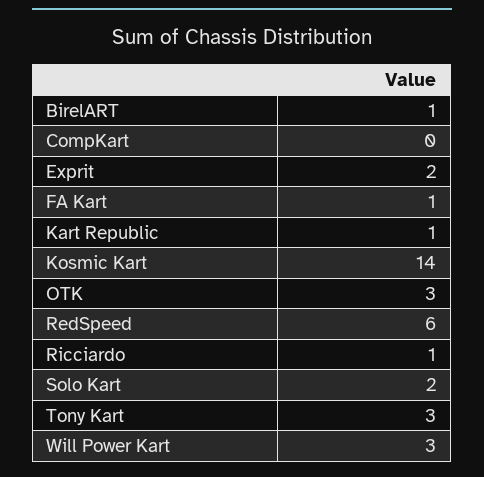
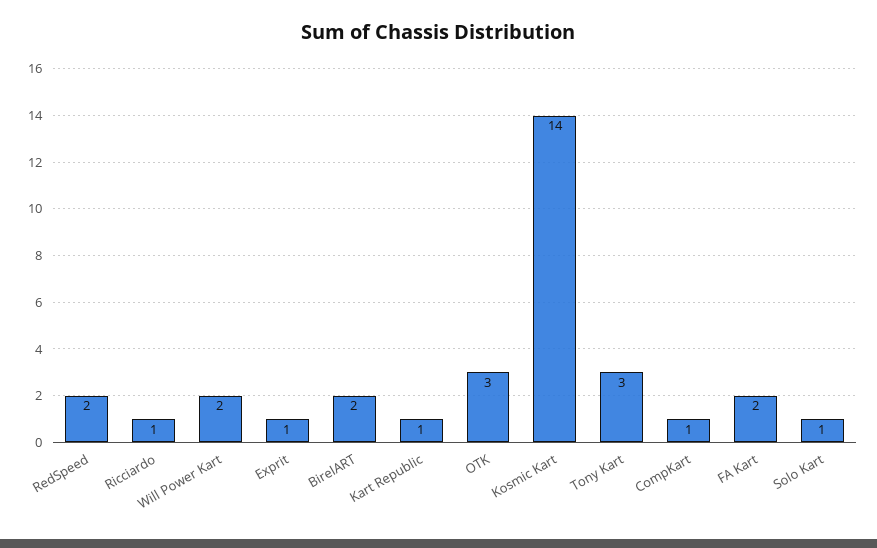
  {
-   "BirelART": 1,
+   "BirelART": 2,
-   "CompKart": 0,
+   "CompKart": 1,
-   "Exprit": 2,
+   "Exprit": 1,
-   "FA Kart": 1,
+   "FA Kart": 2,
    "Kart Republic": 1,
    "Kosmic Kart": 14,
    "OTK": 3,
-   "RedSpeed": 6,
+   "RedSpeed": 2,
    "Ricciardo": 1,
-   "Solo Kart": 2,
+   "Solo Kart": 1,
    "Tony Kart": 3,
-   "Will Power Kart": 3
+   "Will Power Kart": 2
  }

